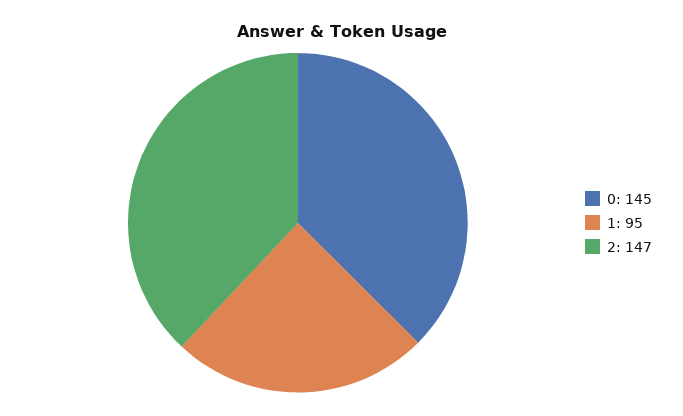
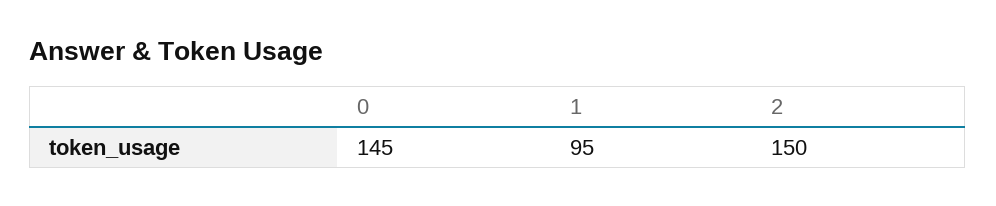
  {
    "0": 145,
    "1": 95,
-   "2": 147
+   "2": 150
  }

